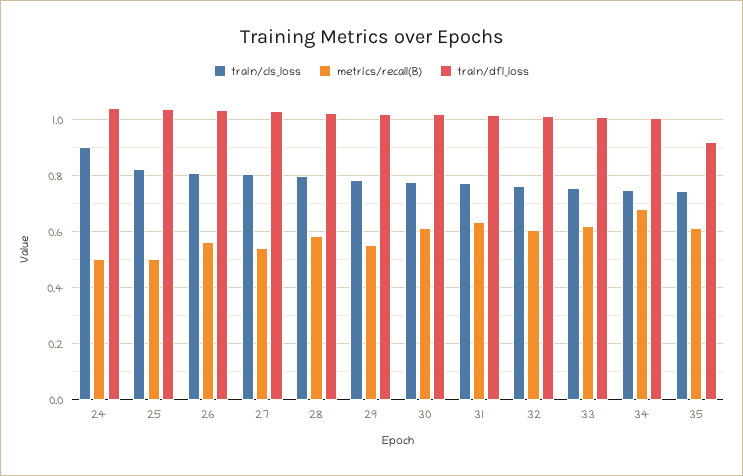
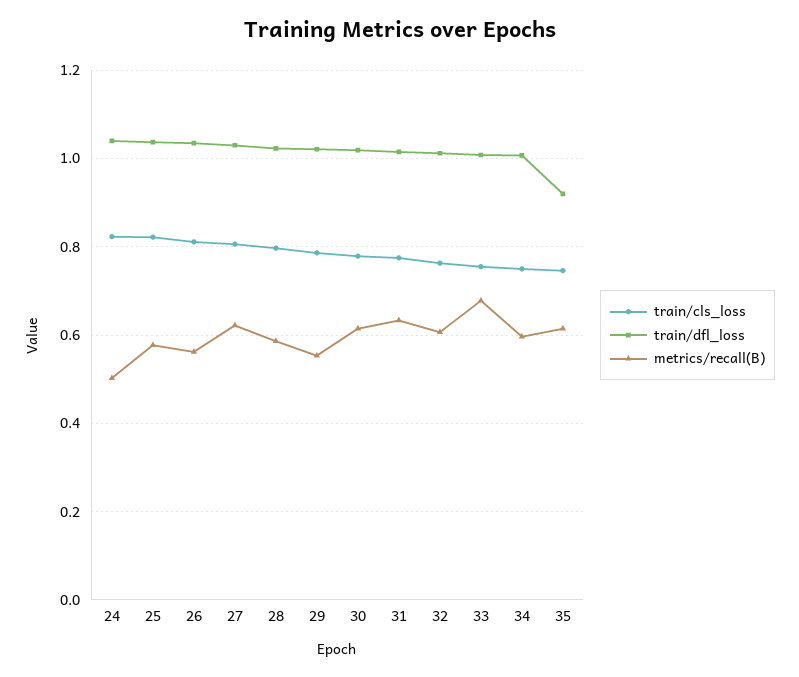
  {
    "train/cls_loss": {
-     "24": 0.9,
+     "24": 0.82,
      "25": 0.82,
      "26": 0.82,
      "27": 0.8,
      "28": 0.8,
      "29": 0.78,
      "30": 0.78,
      "31": 0.78,
      "32": 0.76,
      "33": 0.76,
      "34": 0.76,
      "35": 0.74
    },
    "metrics/recall(B)": {
      "24": 0.5,
-     "25": 0.5,
+     "25": 0.58,
      "26": 0.56,
-     "27": 0.55,
+     "27": 0.62,
      "28": 0.58,
      "29": 0.56,
      "30": 0.62,
      "31": 0.64,
      "32": 0.6,
-     "33": 0.625,
+     "33": 0.68,
-     "34": 0.675,
+     "34": 0.6,
      "35": 0.62
    },
    "train/dfl_loss": {
      "24": 1.04,
      "25": 1.04,
      "26": 1.04,
      "27": 1.04,
      "28": 1.02,
      "29": 1.02,
      "30": 1.02,
      "31": 1.02,
      "32": 1.02,
      "33": 1,
      "34": 1,
      "35": 0.92
    }
  }

